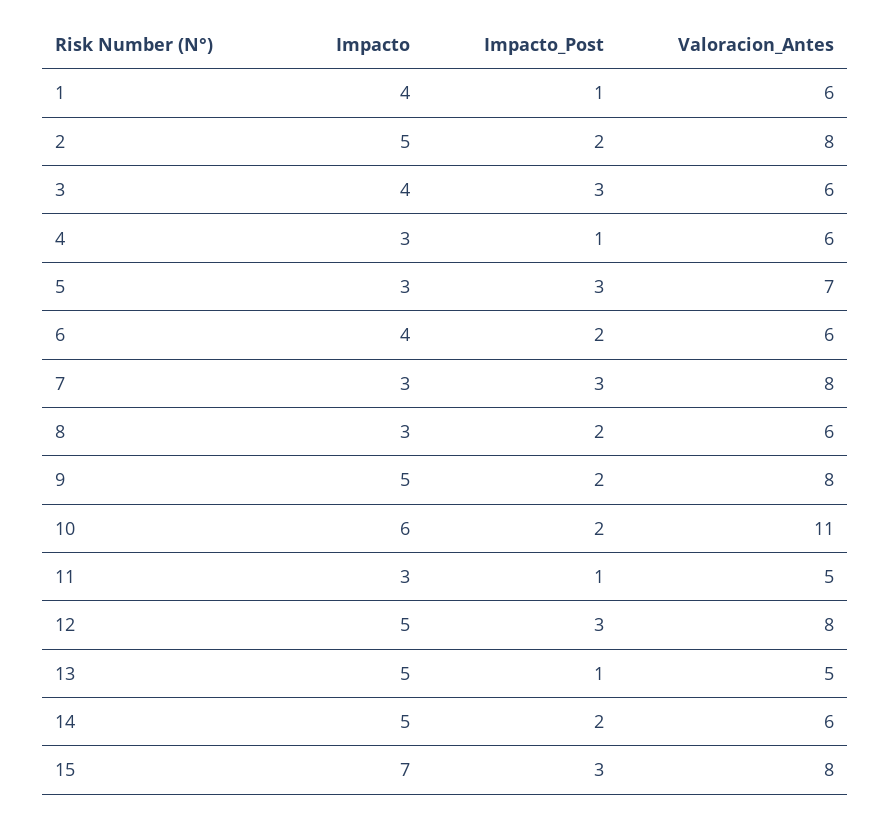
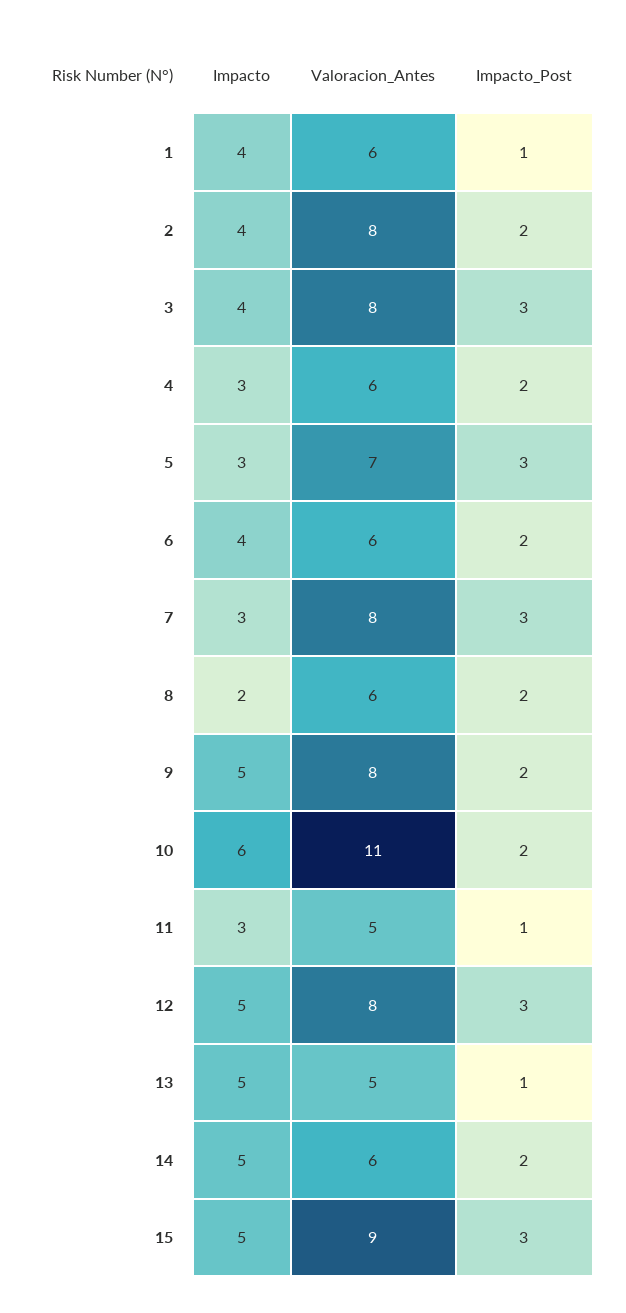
  {
    "Impacto": {
      "1": 4,
-     "2": 5,
+     "2": 4,
      "3": 4,
      "4": 3,
      "5": 3,
      "6": 4,
      "7": 3,
-     "8": 3,
+     "8": 2,
      "9": 5,
      "10": 6,
      "11": 3,
      "12": 5,
      "13": 5,
      "14": 5,
-     "15": 7
+     "15": 5
    },
    "Impacto_Post": {
      "1": 1,
      "2": 2,
      "3": 3,
-     "4": 1,
+     "4": 2,
      "5": 3,
      "6": 2,
      "7": 3,
      "8": 2,
      "9": 2,
      "10": 2,
      "11": 1,
      "12": 3,
      "13": 1,
      "14": 2,
      "15": 3
    },
    "Valoracion_Antes": {
      "1": 6,
      "2": 8,
-     "3": 6,
+     "3": 8,
      "4": 6,
      "5": 7,
      "6": 6,
      "7": 8,
      "8": 6,
      "9": 8,
      "10": 11,
      "11": 5,
      "12": 8,
      "13": 5,
      "14": 6,
-     "15": 8
+     "15": 9
    }
  }

